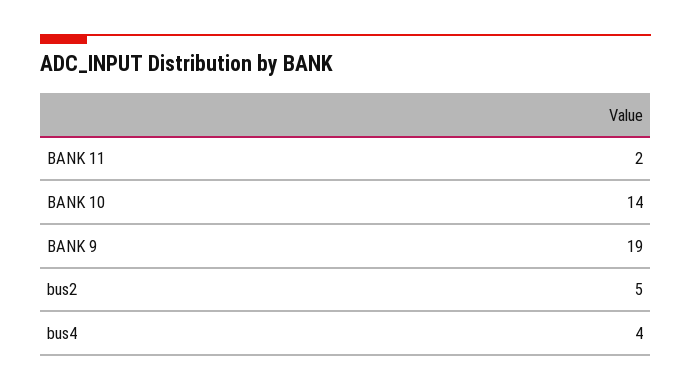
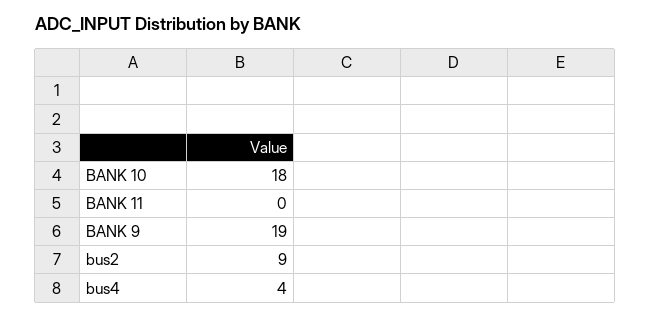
  {
-   "BANK 11": 2,
+   "BANK 11": 0,
-   "BANK 10": 14,
+   "BANK 10": 18,
    "BANK 9": 19,
-   "bus2": 5,
+   "bus2": 9,
    "bus4": 4
  }

